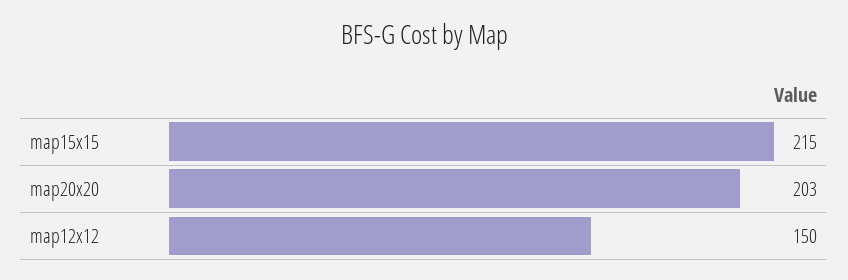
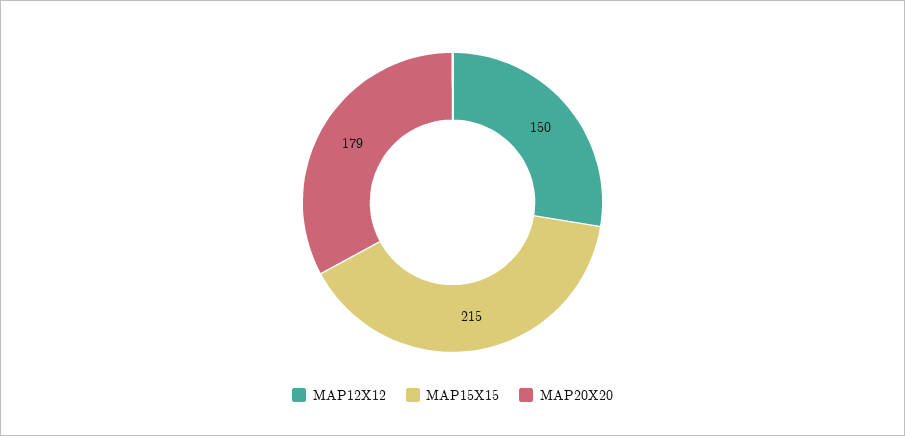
  {
    "map15x15": 215,
-   "map20x20": 203,
+   "map20x20": 179,
    "map12x12": 150
  }

